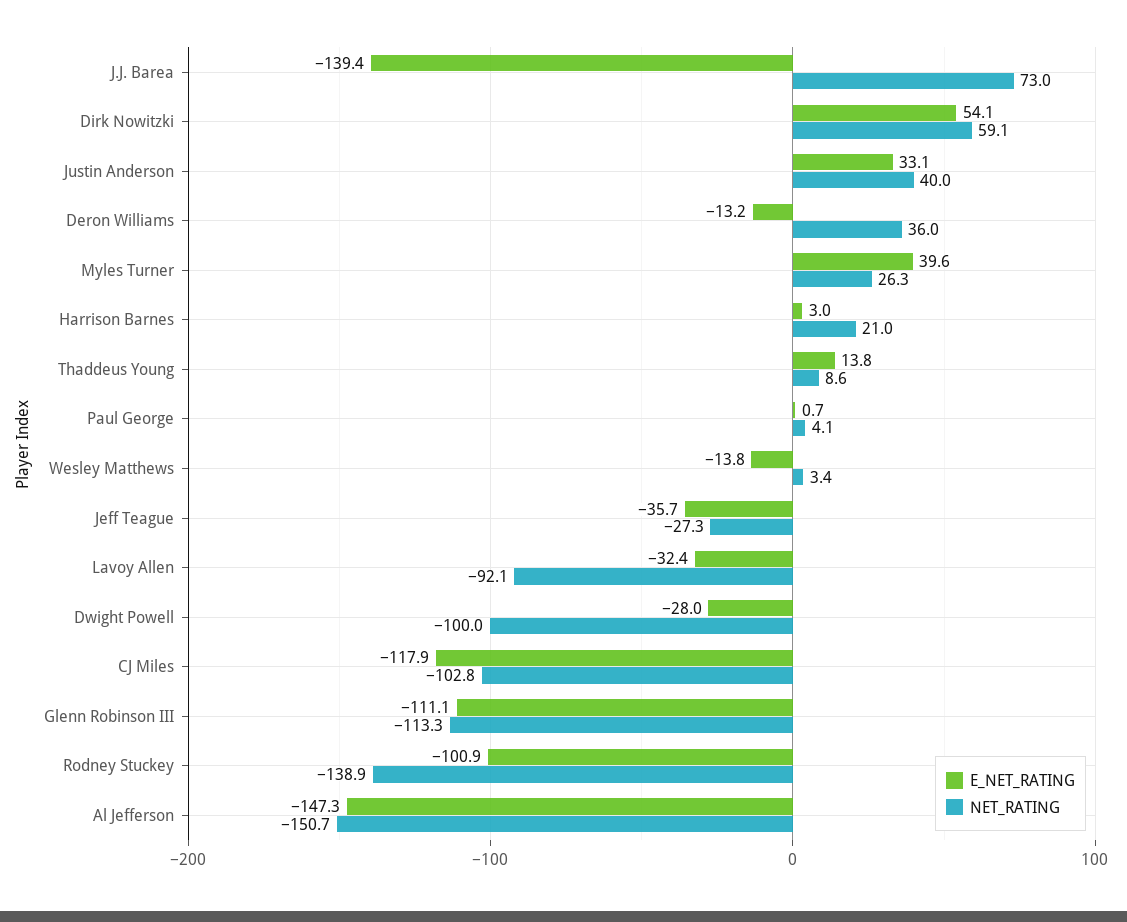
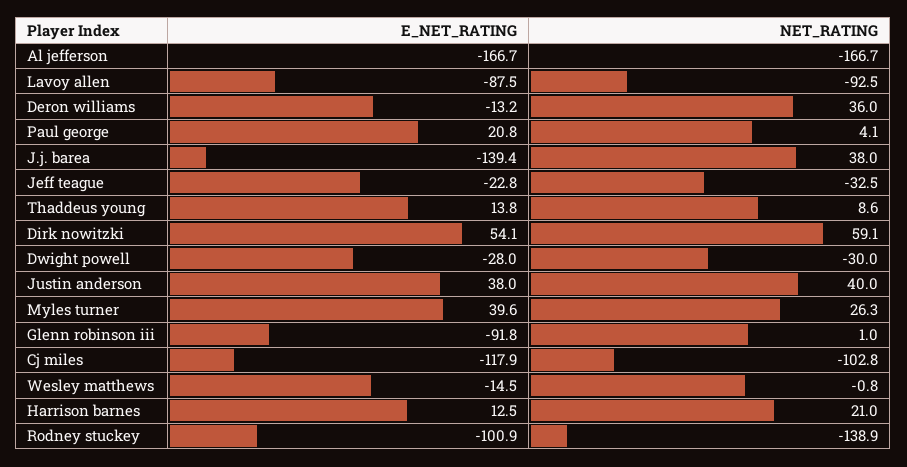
  {
    "E_NET_RATING": {
      "J.J. Barea": -139.4,
      "Dirk Nowitzki": 54.1,
-     "Justin Anderson": 33.1,
+     "Justin Anderson": 38,
      "Deron Williams": -13.2,
      "Myles Turner": 39.6,
-     "Harrison Barnes": 3,
+     "Harrison Barnes": 12.5,
      "Thaddeus Young": 13.8,
-     "Paul George": 0.7,
+     "Paul George": 20.8,
-     "Wesley Matthews": -13.8,
+     "Wesley Matthews": -14.5,
-     "Jeff Teague": -35.7,
+     "Jeff Teague": -22.8,
-     "Lavoy Allen": -32.4,
+     "Lavoy Allen": -87.5,
      "Dwight Powell": -28,
      "CJ Miles": -117.9,
-     "Glenn Robinson III": -111.1,
+     "Glenn Robinson III": -91.8,
      "Rodney Stuckey": -100.9,
-     "Al Jefferson": -147.3
+     "Al Jefferson": -166.7
    },
    "NET_RATING": {
-     "J.J. Barea": 73,
+     "J.J. Barea": 38,
      "Dirk Nowitzki": 59.1,
      "Justin Anderson": 40,
      "Deron Williams": 36,
      "Myles Turner": 26.3,
      "Harrison Barnes": 21,
      "Thaddeus Young": 8.6,
      "Paul George": 4.1,
-     "Wesley Matthews": 3.4,
+     "Wesley Matthews": -0.8,
-     "Jeff Teague": -27.3,
+     "Jeff Teague": -32.5,
-     "Lavoy Allen": -92.1,
+     "Lavoy Allen": -92.5,
-     "Dwight Powell": -100,
+     "Dwight Powell": -30,
      "CJ Miles": -102.8,
-     "Glenn Robinson III": -113.3,
+     "Glenn Robinson III": 1,
      "Rodney Stuckey": -138.9,
-     "Al Jefferson": -150.7
+     "Al Jefferson": -166.7
    }
  }

